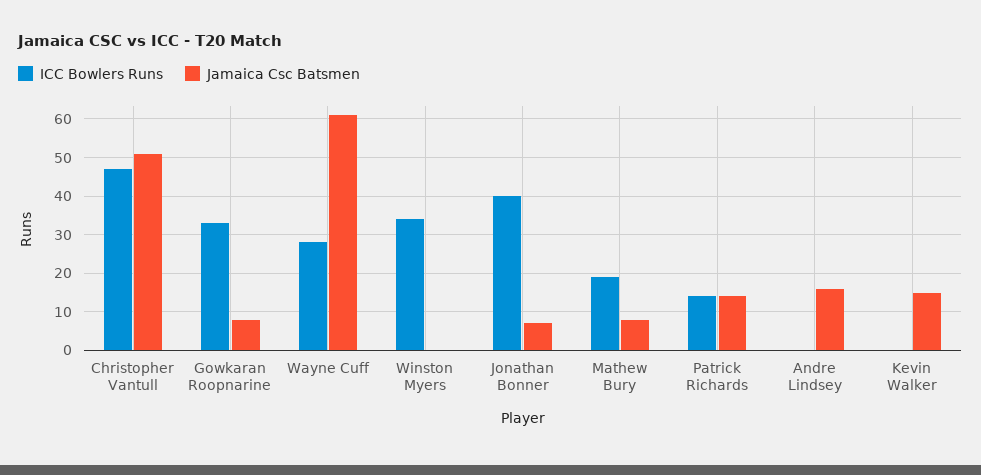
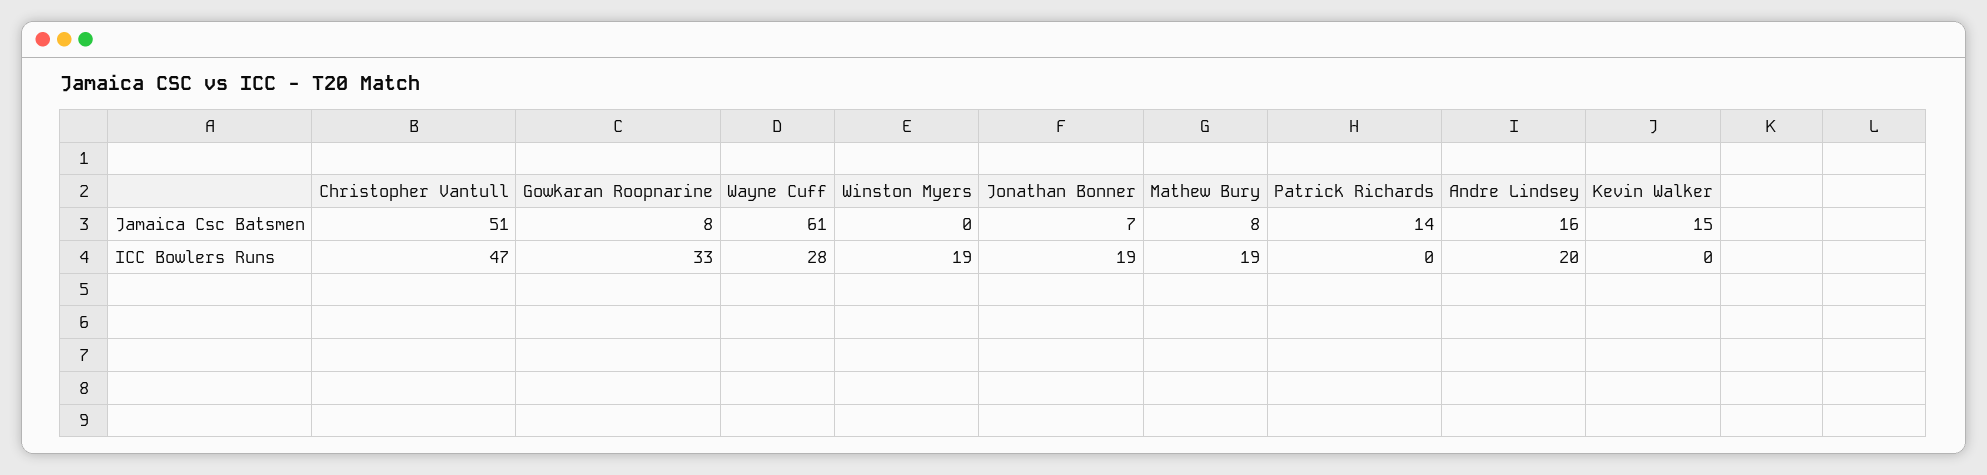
  {
    "ICC Bowlers Runs": {
      "Christopher Vantull": 47,
      "Gowkaran Roopnarine": 33,
      "Wayne Cuff": 28,
-     "Winston Myers": 35,
+     "Winston Myers": 19,
-     "Jonathan Bonner": 40,
+     "Jonathan Bonner": 19,
      "Mathew Bury": 19,
-     "Patrick Richards": 15,
+     "Patrick Richards": 0,
-     "Andre Lindsey": 0,
+     "Andre Lindsey": 20,
      "Kevin Walker": 0
    },
    "Jamaica Csc Batsmen": {
      "Christopher Vantull": 51,
      "Gowkaran Roopnarine": 8,
      "Wayne Cuff": 61,
      "Winston Myers": 0,
      "Jonathan Bonner": 7,
      "Mathew Bury": 8,
      "Patrick Richards": 14,
      "Andre Lindsey": 16,
      "Kevin Walker": 15
    }
  }

